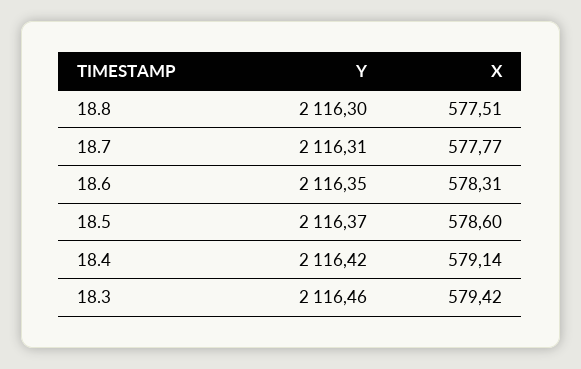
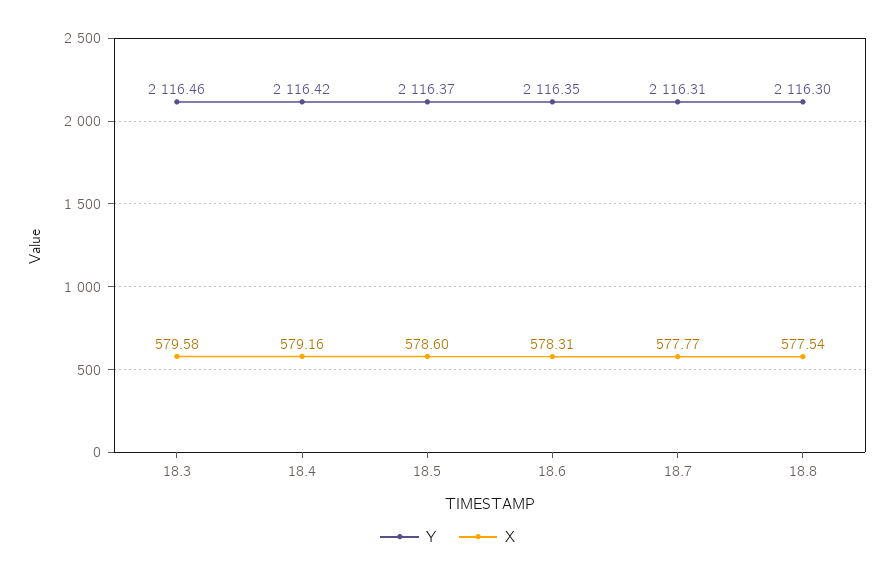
  {
    "Y": {
      "18.8": 2116.3,
      "18.7": 2116.31,
      "18.6": 2116.35,
      "18.5": 2116.37,
      "18.4": 2116.42,
      "18.3": 2116.46
    },
    "X": {
-     "18.8": 577.51,
+     "18.8": 577.54,
      "18.7": 577.77,
      "18.6": 578.31,
      "18.5": 578.6,
-     "18.4": 579.14,
+     "18.4": 579.16,
-     "18.3": 579.42
+     "18.3": 579.58
    }
  }

